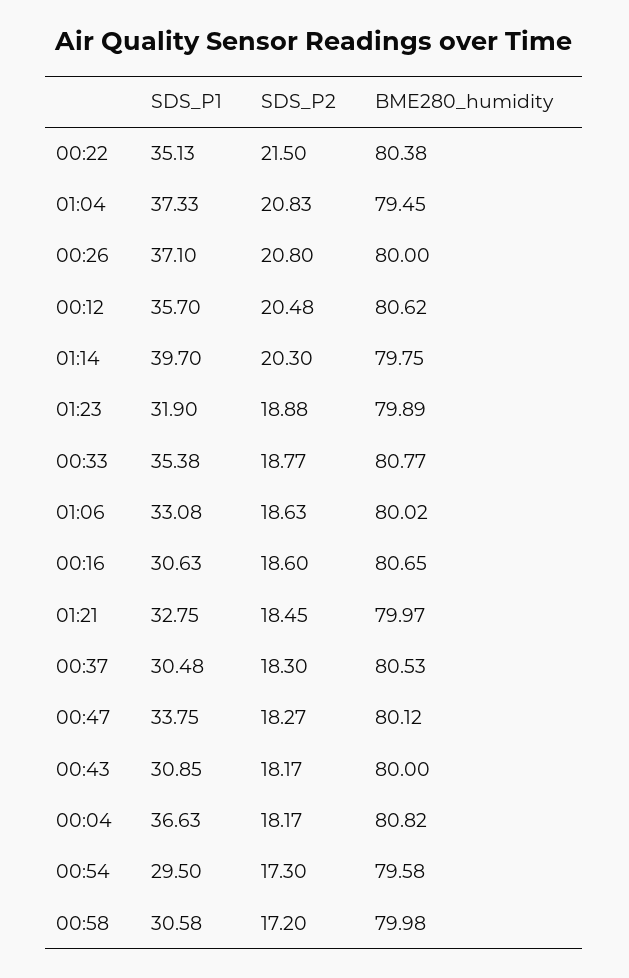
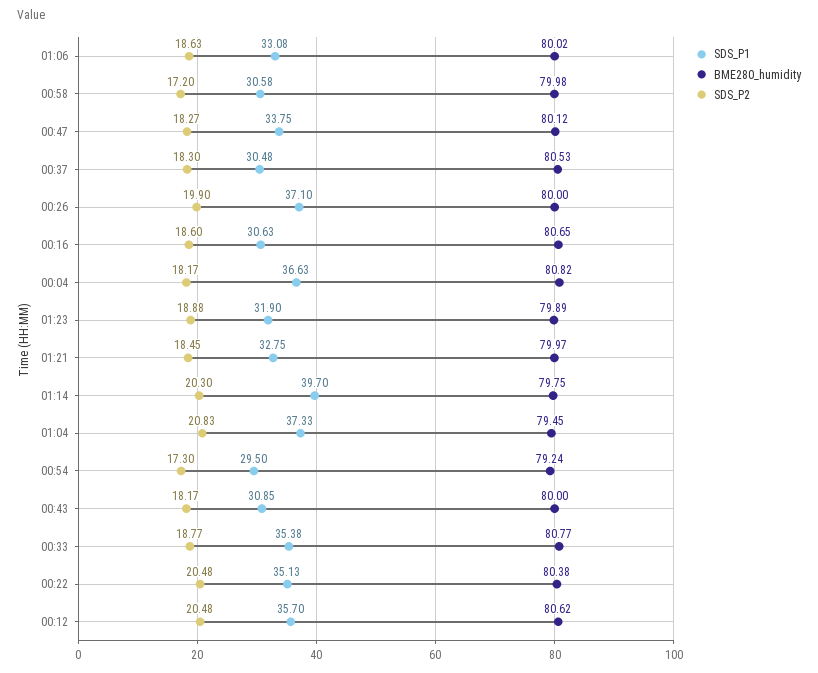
  {
    "SDS_P1": {
      "00:22": 35.13,
      "01:04": 37.33,
      "00:26": 37.1,
      "00:12": 35.7,
      "01:14": 39.7,
      "01:23": 31.9,
      "00:33": 35.38,
      "01:06": 33.08,
      "00:16": 30.63,
      "01:21": 32.75,
      "00:37": 30.48,
      "00:47": 33.75,
      "00:43": 30.85,
      "00:04": 36.63,
      "00:54": 29.5,
      "00:58": 30.58
    },
    "SDS_P2": {
-     "00:22": 21.5,
+     "00:22": 20.48,
      "01:04": 20.83,
-     "00:26": 20.8,
+     "00:26": 19.9,
      "00:12": 20.48,
      "01:14": 20.3,
      "01:23": 18.88,
      "00:33": 18.77,
      "01:06": 18.63,
      "00:16": 18.6,
      "01:21": 18.45,
      "00:37": 18.3,
      "00:47": 18.27,
      "00:43": 18.17,
      "00:04": 18.17,
      "00:54": 17.3,
      "00:58": 17.2
    },
    "BME280_humidity": {
      "00:22": 80.38,
      "01:04": 79.45,
      "00:26": 80,
      "00:12": 80.62,
      "01:14": 79.75,
      "01:23": 79.89,
      "00:33": 80.77,
      "01:06": 80.02,
      "00:16": 80.65,
      "01:21": 79.97,
      "00:37": 80.53,
      "00:47": 80.12,
      "00:43": 80,
      "00:04": 80.82,
-     "00:54": 79.58,
+     "00:54": 79.24,
      "00:58": 79.98
    }
  }

